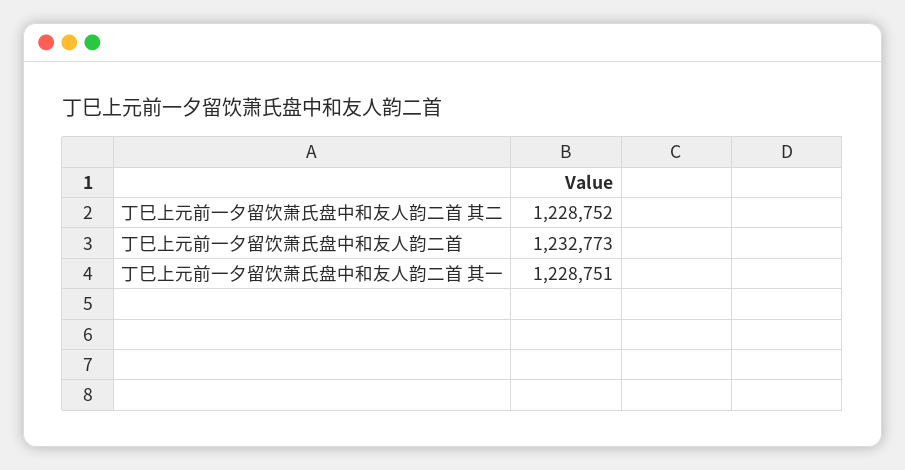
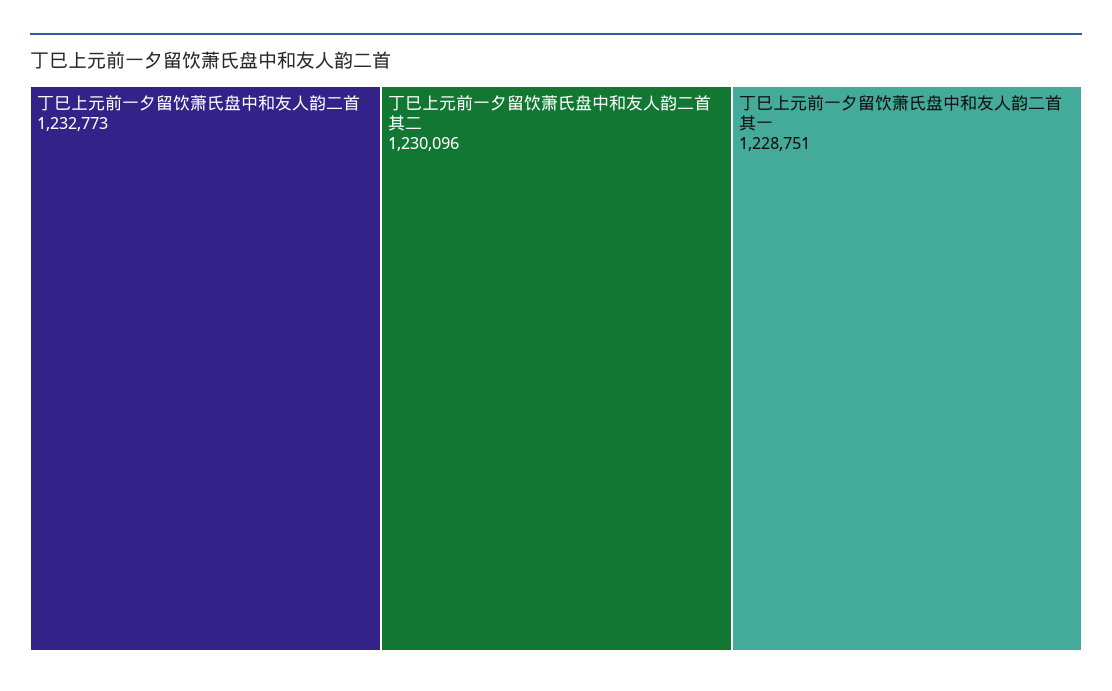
  {
-   "丁巳上元前一夕留饮萧氏盘中和友人韵二首 其二": 1228752,
+   "丁巳上元前一夕留饮萧氏盘中和友人韵二首 其二": 1230096,
    "丁巳上元前一夕留饮萧氏盘中和友人韵二首": 1232773,
    "丁巳上元前一夕留饮萧氏盘中和友人韵二首 其一": 1228751
  }

